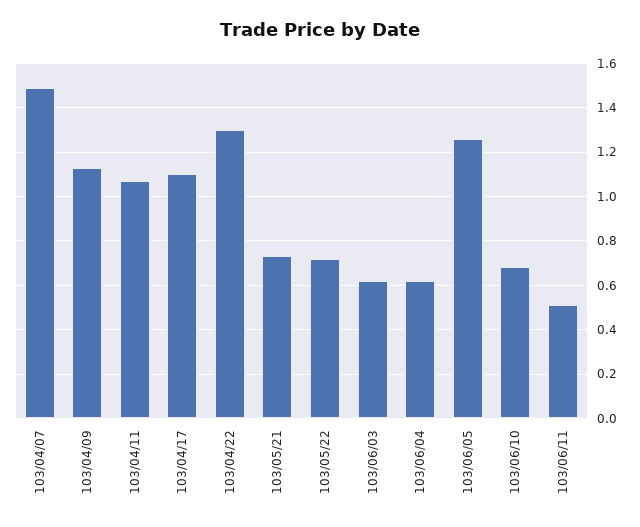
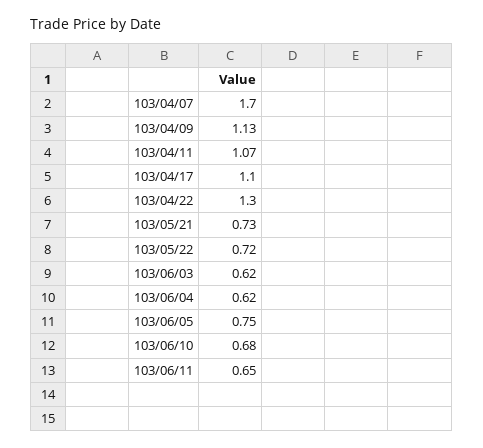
  {
-   "103/04/07": 1.5,
+   "103/04/07": 1.7,
    "103/04/09": 1.13,
    "103/04/11": 1.07,
    "103/04/17": 1.1,
    "103/04/22": 1.3,
    "103/05/21": 0.73,
    "103/05/22": 0.72,
    "103/06/03": 0.62,
    "103/06/04": 0.62,
-   "103/06/05": 1.25,
+   "103/06/05": 0.75,
    "103/06/10": 0.68,
-   "103/06/11": 0.5
+   "103/06/11": 0.65
  }

